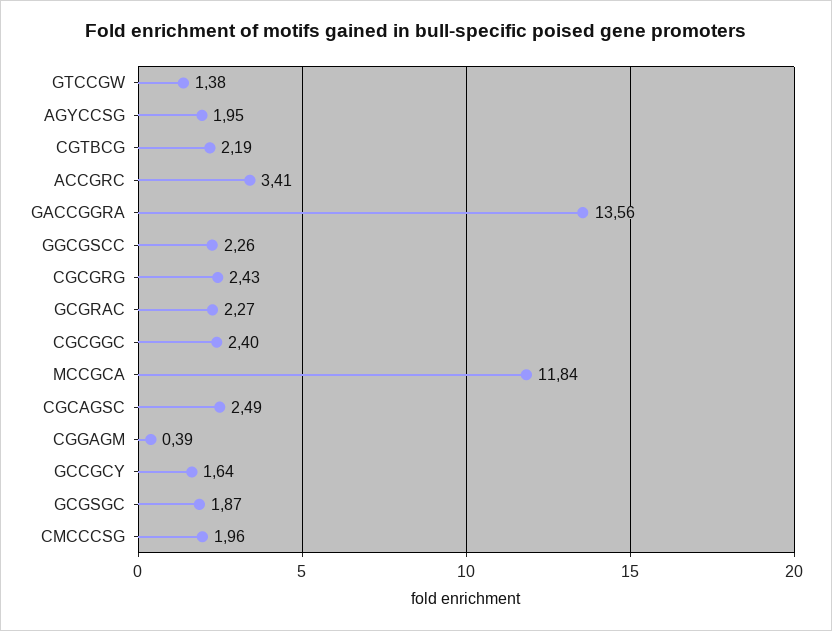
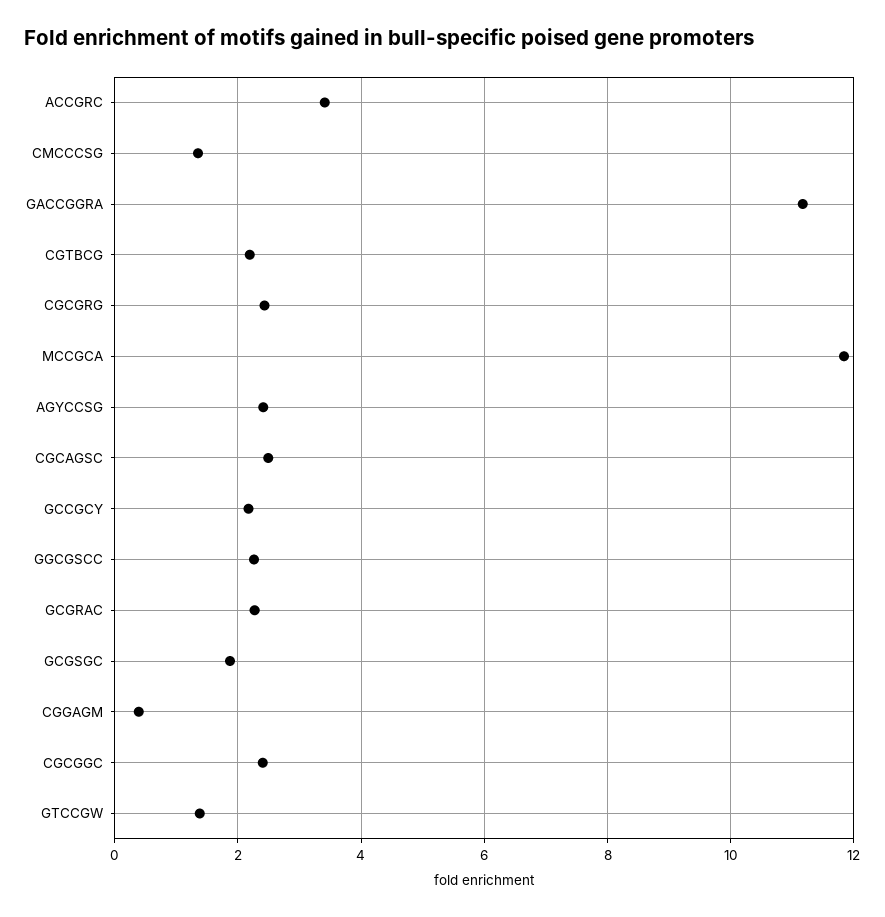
  {
    "GTCCGW": 1.38,
-   "AGYCCSG": 1.95,
+   "AGYCCSG": 2.4,
    "CGTBCG": 2.19,
    "ACCGRC": 3.41,
-   "GACCGGRA": 13.56,
+   "GACCGGRA": 11.2,
    "GGCGSCC": 2.26,
    "CGCGRG": 2.43,
    "GCGRAC": 2.27,
    "CGCGGC": 2.4,
    "MCCGCA": 11.84,
    "CGCAGSC": 2.49,
    "CGGAGM": 0.39,
-   "GCCGCY": 1.64,
+   "GCCGCY": 2.2,
    "GCGSGC": 1.87,
-   "CMCCCSG": 1.96
+   "CMCCCSG": 1.4
  }

